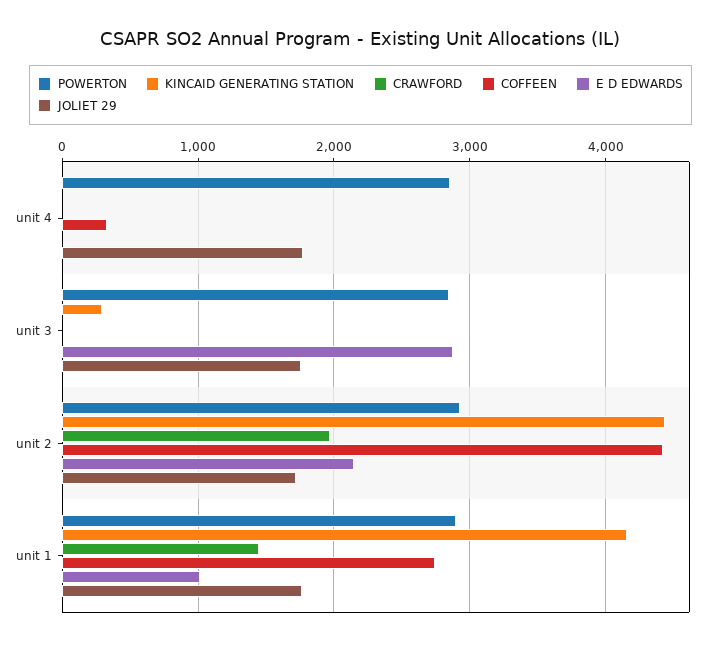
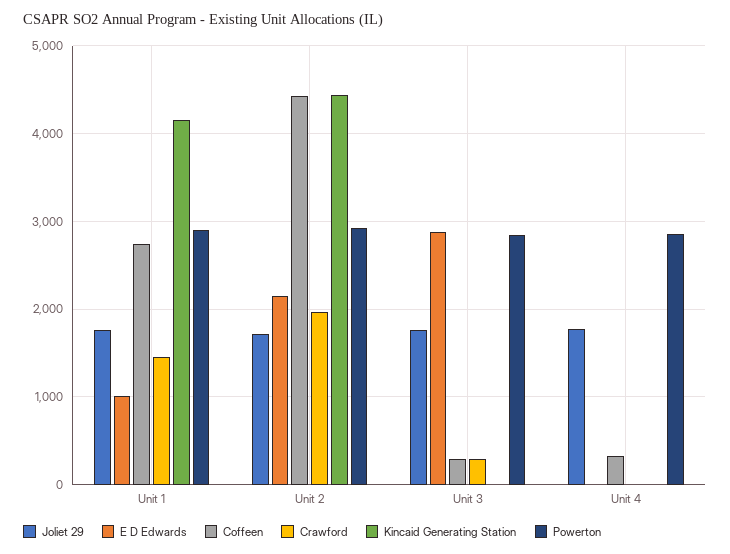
  {
    "POWERTON": {
      "unit 4": 2900,
      "unit 3": 2900,
      "unit 2": 2900,
      "unit 1": 2900
    },
    "KINCAID GENERATING STATION": {
      "unit 4": 0,
-     "unit 3": 300,
+     "unit 3": 0,
      "unit 2": 4400,
      "unit 1": 4200
    },
    "CRAWFORD": {
      "unit 4": 0,
-     "unit 3": 0,
+     "unit 3": 300,
      "unit 2": 2000,
      "unit 1": 1500
    },
    "COFFEEN": {
      "unit 4": 300,
-     "unit 3": 0,
+     "unit 3": 300,
      "unit 2": 4400,
      "unit 1": 2700
    },
    "E D EDWARDS": {
      "unit 4": 0,
      "unit 3": 2900,
      "unit 2": 2200,
      "unit 1": 1000
    },
    "JOLIET 29": {
      "unit 4": 1800,
      "unit 3": 1800,
      "unit 2": 1700,
      "unit 1": 1800
    }
  }

